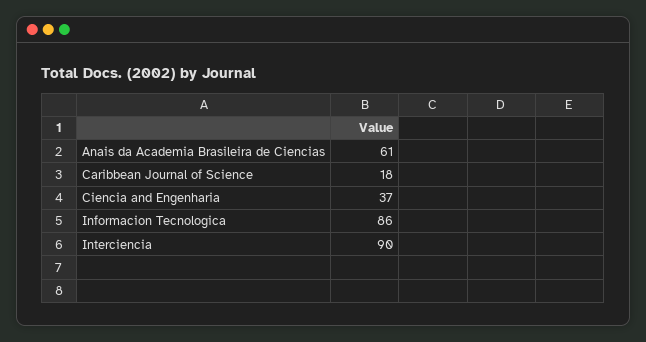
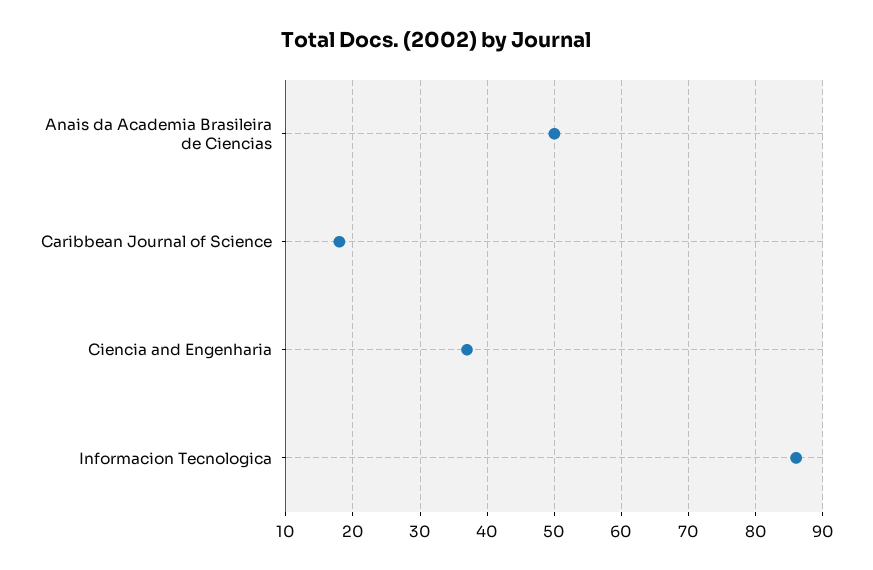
  {
-   "Anais da Academia Brasileira de Ciencias": 61,
+   "Anais da Academia Brasileira de Ciencias": 50,
    "Caribbean Journal of Science": 18,
    "Ciencia and Engenharia": 37,
-   "Informacion Tecnologica": 86,
+   "Informacion Tecnologica": 86
-   "Interciencia": 90
  }

